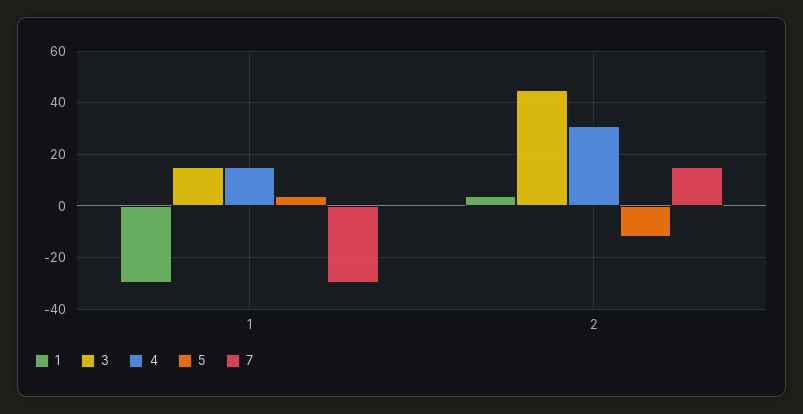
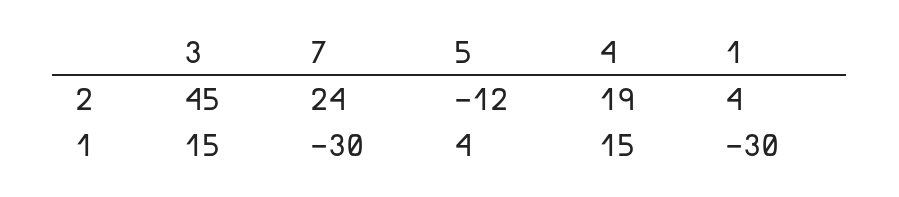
  {
    "1": {
      "1": -30,
      "2": 4
    },
    "3": {
      "1": 15,
      "2": 45
    },
    "4": {
      "1": 15,
-     "2": 30
+     "2": 19
    },
    "5": {
      "1": 4,
      "2": -12
    },
    "7": {
      "1": -30,
-     "2": 15
+     "2": 24
    }
  }

